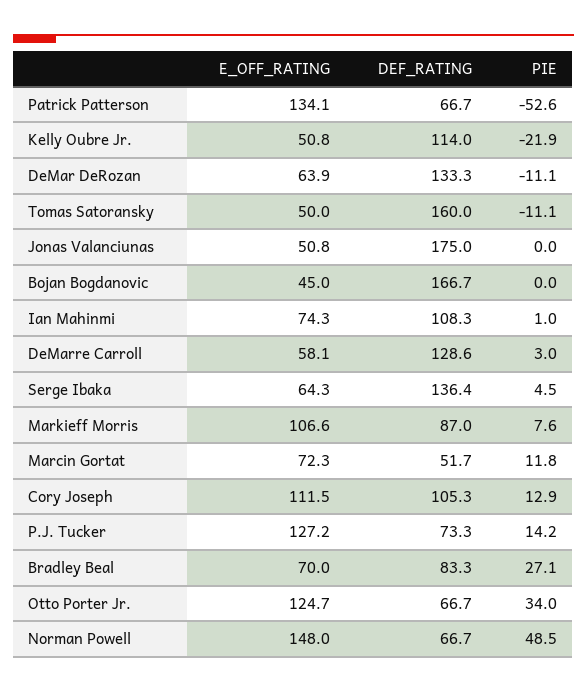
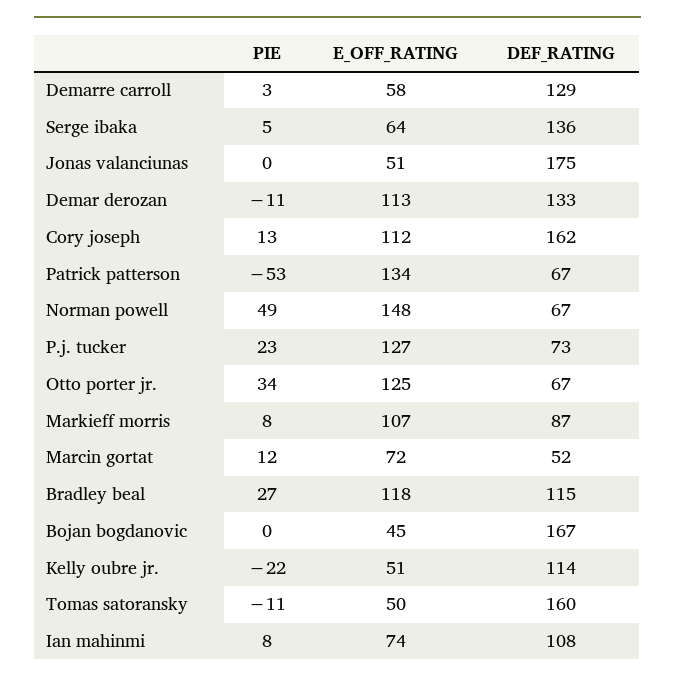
  {
    "E_OFF_RATING": {
      "Patrick Patterson": 134.1,
      "Kelly Oubre Jr.": 50.8,
-     "DeMar DeRozan": 63.9,
+     "DeMar DeRozan": 113,
      "Tomas Satoransky": 50,
      "Jonas Valanciunas": 50.8,
      "Bojan Bogdanovic": 45,
      "Ian Mahinmi": 74.3,
      "DeMarre Carroll": 58.1,
      "Serge Ibaka": 64.3,
      "Markieff Morris": 106.6,
      "Marcin Gortat": 72.3,
      "Cory Joseph": 111.5,
      "P.J. Tucker": 127.2,
-     "Bradley Beal": 70,
+     "Bradley Beal": 118,
      "Otto Porter Jr.": 124.7,
      "Norman Powell": 148
    },
    "DEF_RATING": {
      "Patrick Patterson": 66.7,
      "Kelly Oubre Jr.": 114,
      "DeMar DeRozan": 133.3,
      "Tomas Satoransky": 160,
      "Jonas Valanciunas": 175,
      "Bojan Bogdanovic": 166.7,
      "Ian Mahinmi": 108.3,
      "DeMarre Carroll": 128.6,
      "Serge Ibaka": 136.4,
      "Markieff Morris": 87,
      "Marcin Gortat": 51.7,
-     "Cory Joseph": 105.3,
+     "Cory Joseph": 162,
      "P.J. Tucker": 73.3,
-     "Bradley Beal": 83.3,
+     "Bradley Beal": 115,
      "Otto Porter Jr.": 66.7,
      "Norman Powell": 66.7
    },
    "PIE": {
      "Patrick Patterson": -52.6,
      "Kelly Oubre Jr.": -21.9,
      "DeMar DeRozan": -11.1,
      "Tomas Satoransky": -11.1,
      "Jonas Valanciunas": 0,
      "Bojan Bogdanovic": 0,
-     "Ian Mahinmi": 1,
+     "Ian Mahinmi": 8,
      "DeMarre Carroll": 3,
      "Serge Ibaka": 4.5,
      "Markieff Morris": 7.6,
      "Marcin Gortat": 11.8,
      "Cory Joseph": 12.9,
-     "P.J. Tucker": 14.2,
+     "P.J. Tucker": 23,
      "Bradley Beal": 27.1,
      "Otto Porter Jr.": 34,
      "Norman Powell": 48.5
    }
  }

